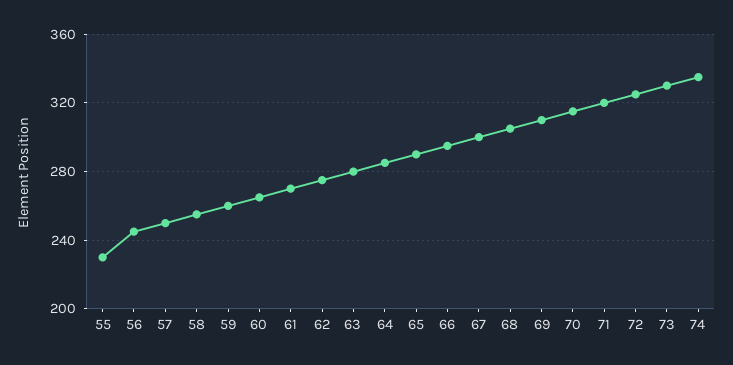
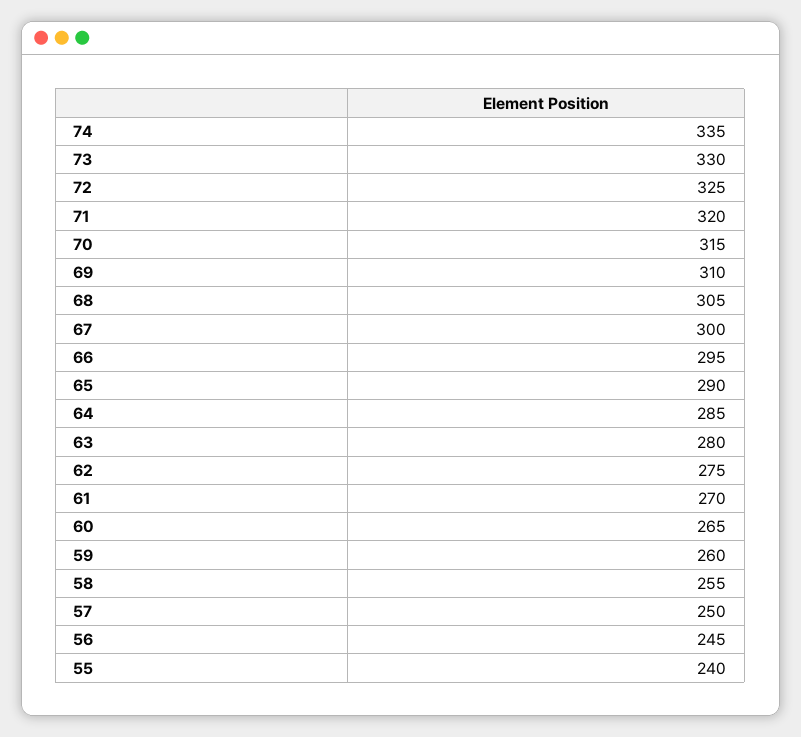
  {
-   "55": 230,
+   "55": 240,
    "56": 245,
    "57": 250,
    "58": 255,
    "59": 260,
    "60": 265,
    "61": 270,
    "62": 275,
    "63": 280,
    "64": 285,
    "65": 290,
    "66": 295,
    "67": 300,
    "68": 305,
    "69": 310,
    "70": 315,
    "71": 320,
    "72": 325,
    "73": 330,
    "74": 335
  }

